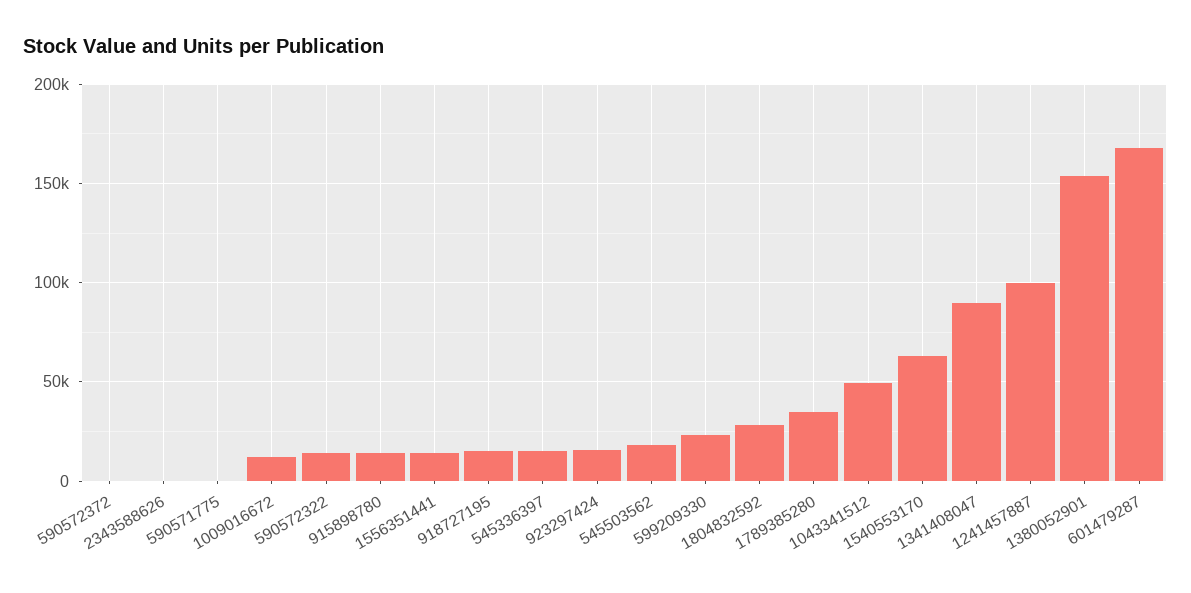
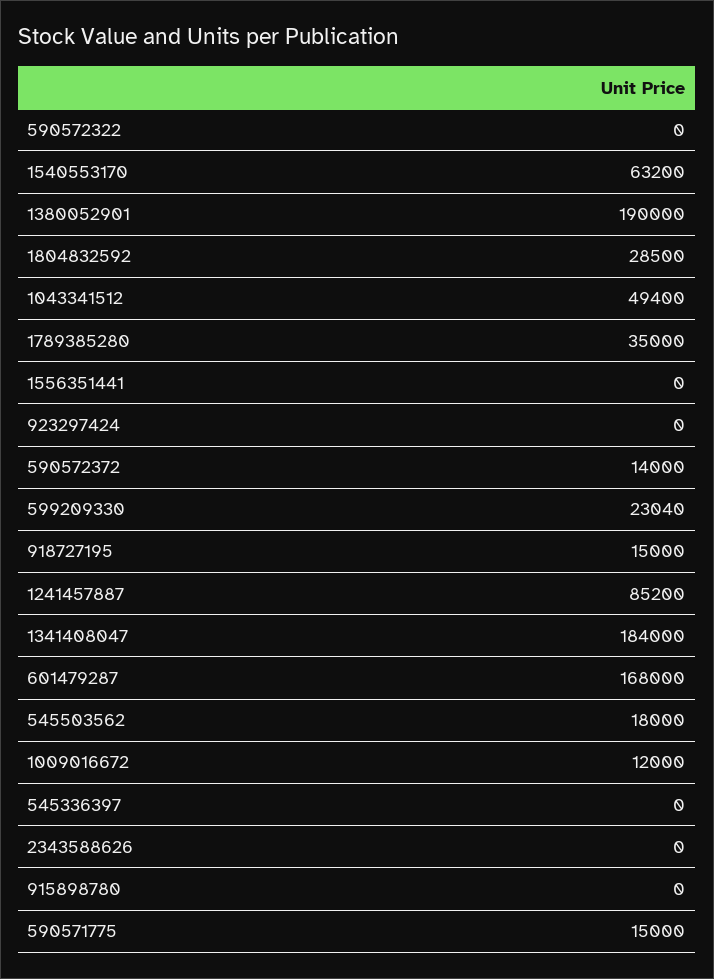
  {
-   "590572372": 0,
+   "590572372": 14000,
    "2343588626": 0,
-   "590571775": 0,
+   "590571775": 15000,
    "1009016672": 12000,
-   "590572322": 15000,
+   "590572322": 0,
-   "915898780": 15000,
+   "915898780": 0,
-   "1556351441": 15000,
+   "1556351441": 0,
    "918727195": 15000,
-   "545336397": 15000,
+   "545336397": 0,
-   "923297424": 15000,
+   "923297424": 0,
    "545503562": 18000,
    "599209330": 23040,
    "1804832592": 28500,
    "1789385280": 35000,
    "1043341512": 49400,
    "1540553170": 63200,
-   "1341408047": 90000,
+   "1341408047": 184000,
-   "1241457887": 100000,
+   "1241457887": 85200,
-   "1380052901": 155000,
+   "1380052901": 190000,
    "601479287": 168000
  }

